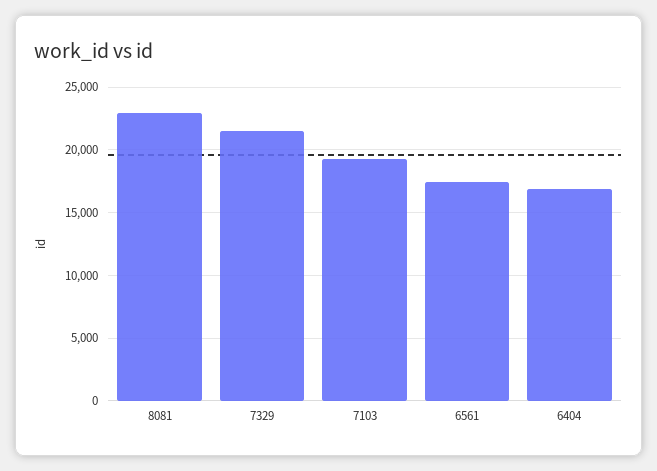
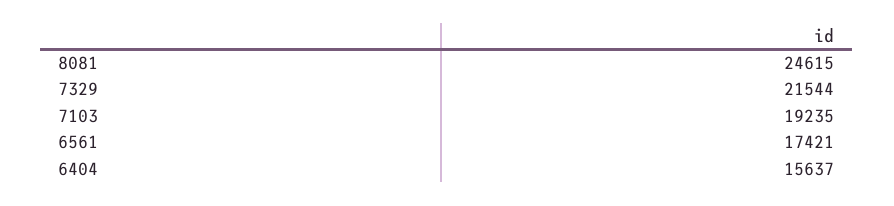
  {
-   "8081": 23000,
+   "8081": 24615,
    "7329": 21544,
    "7103": 19235,
    "6561": 17421,
-   "6404": 17000
+   "6404": 15637
  }

